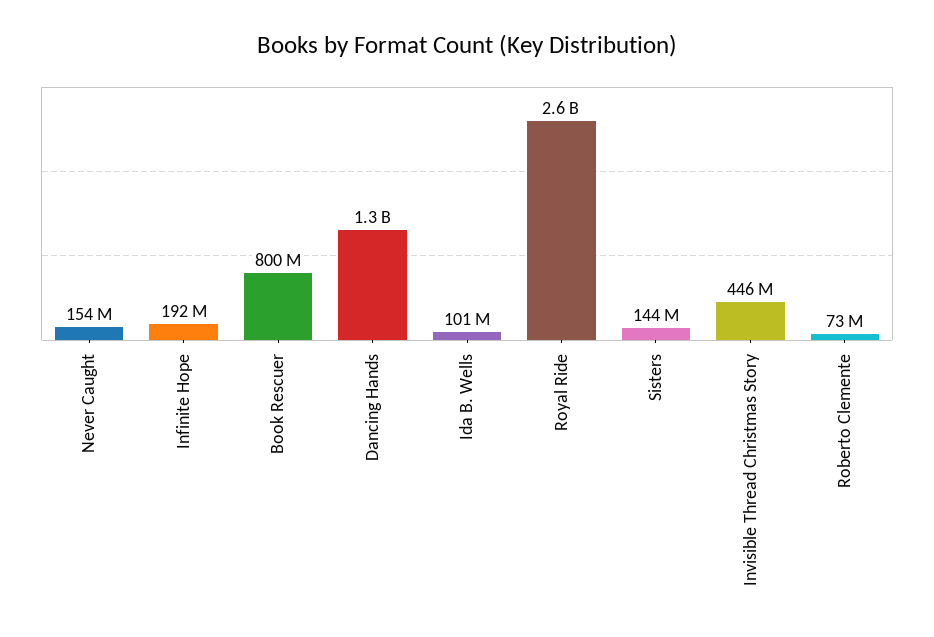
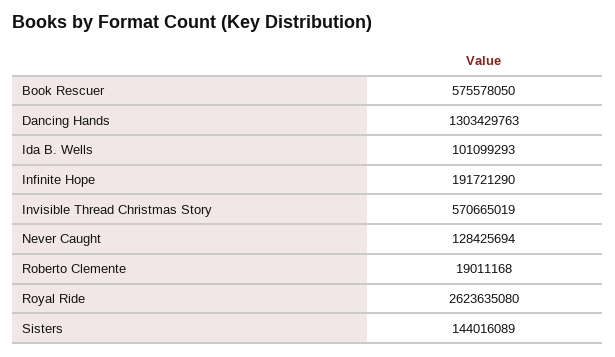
  {
-   "Never Caught": 154000000,
+   "Never Caught": 128425694,
    "Infinite Hope": 191721290,
-   "Book Rescuer": 800000000,
+   "Book Rescuer": 575578050,
    "Dancing Hands": 1303429763,
    "Ida B. Wells": 101099293,
    "Royal Ride": 2623635080,
    "Sisters": 144016089,
-   "Invisible Thread Christmas Story": 446000000,
+   "Invisible Thread Christmas Story": 570665019,
-   "Roberto Clemente": 73000000
+   "Roberto Clemente": 19011168
  }

